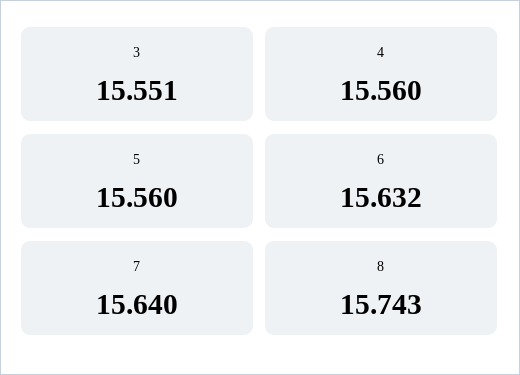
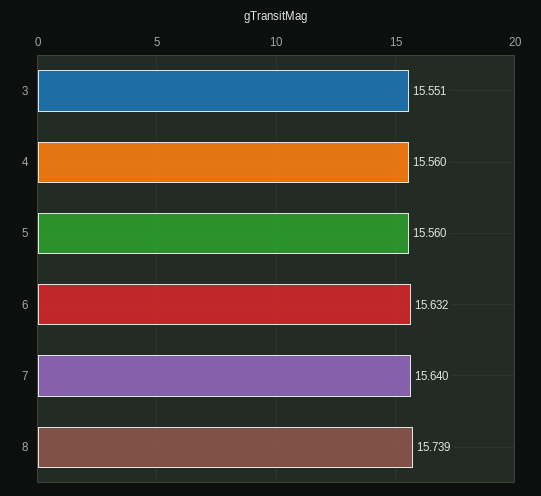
  {
    "3": 15.551,
    "4": 15.56,
    "5": 15.56,
    "6": 15.632,
    "7": 15.64,
-   "8": 15.743
+   "8": 15.739
  }

